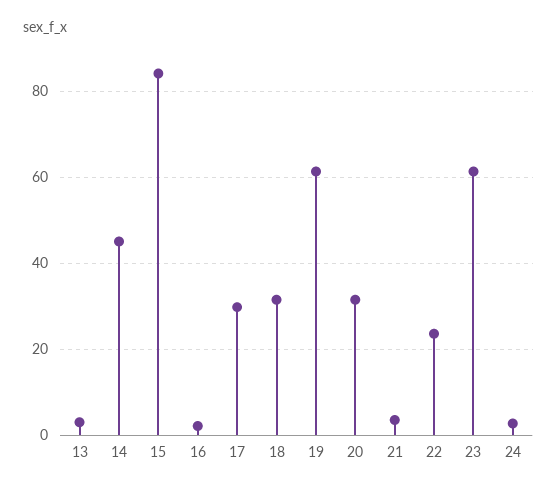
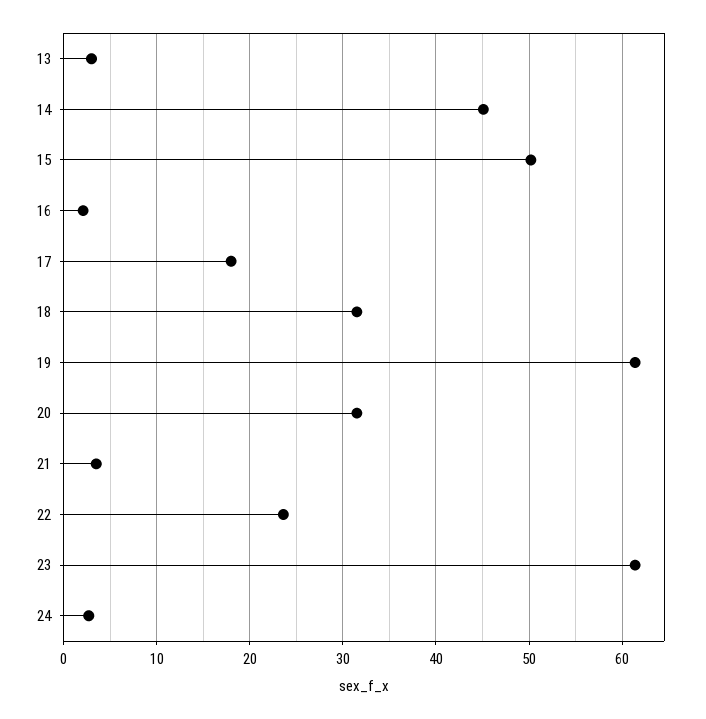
  {
    "13": 3,
    "14": 45,
-   "15": 84,
+   "15": 50,
    "16": 2,
-   "17": 30,
+   "17": 18,
    "18": 32,
    "19": 61,
    "20": 32,
    "21": 4,
    "22": 24,
    "23": 61,
    "24": 3
  }

